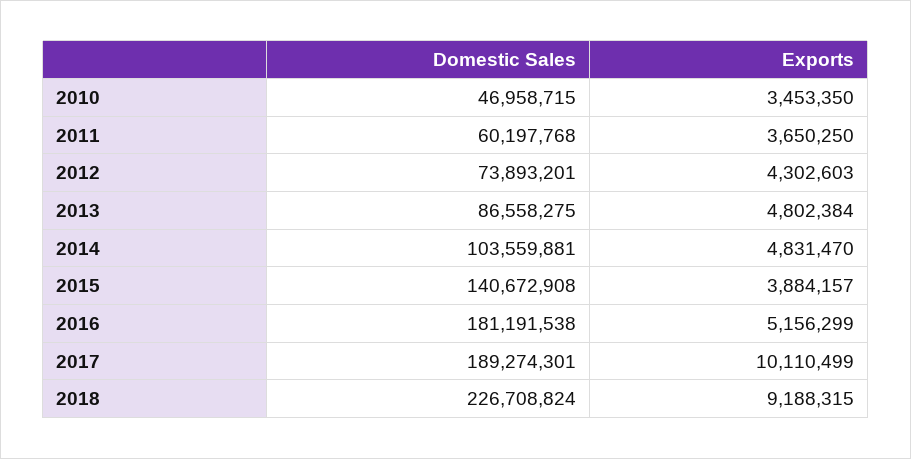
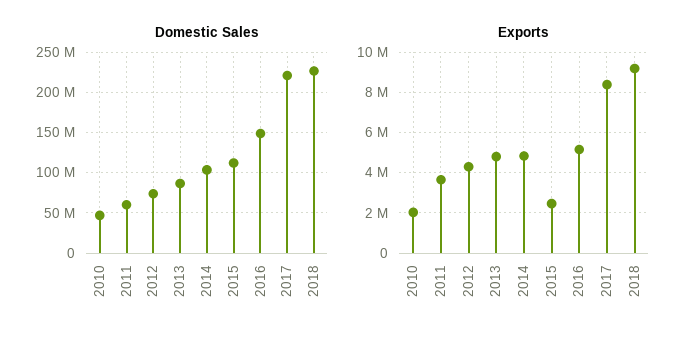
  {
    "Domestic Sales": {
      "2010": 46958715,
      "2011": 60197768,
      "2012": 73893201,
      "2013": 86558275,
      "2014": 103559881,
-     "2015": 140672908,
+     "2015": 110000000,
-     "2016": 181191538,
+     "2016": 150000000,
-     "2017": 189274301,
+     "2017": 220000000,
      "2018": 226708824
    },
    "Exports": {
-     "2010": 3453350,
+     "2010": 2000000,
      "2011": 3650250,
      "2012": 4302603,
      "2013": 4802384,
      "2014": 4831470,
-     "2015": 3884157,
+     "2015": 2500000,
      "2016": 5156299,
-     "2017": 10110499,
+     "2017": 8500000,
      "2018": 9188315
    }
  }

